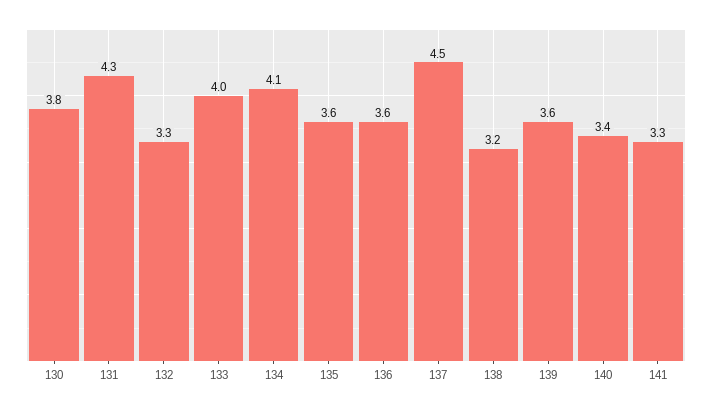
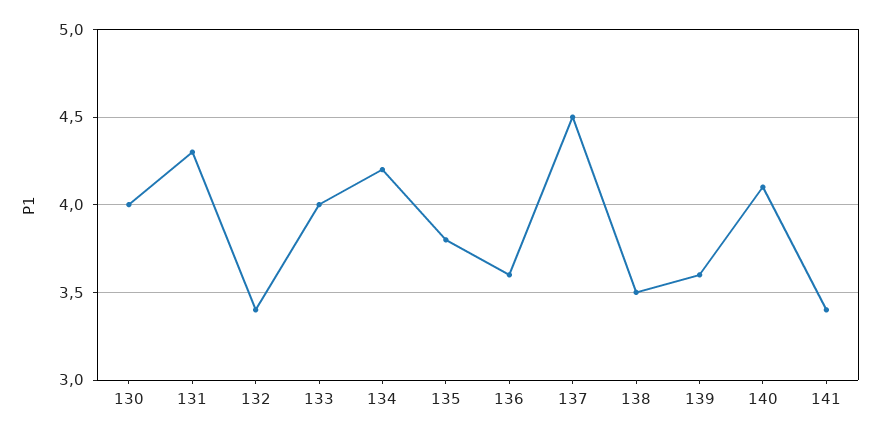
  {
-   "130": 3.8,
+   "130": 4,
    "131": 4.3,
-   "132": 3.3,
+   "132": 3.4,
    "133": 4,
-   "134": 4.1,
+   "134": 4.2,
-   "135": 3.6,
+   "135": 3.8,
    "136": 3.6,
    "137": 4.5,
-   "138": 3.2,
+   "138": 3.5,
    "139": 3.6,
-   "140": 3.4,
+   "140": 4.1,
-   "141": 3.3
+   "141": 3.4
  }

